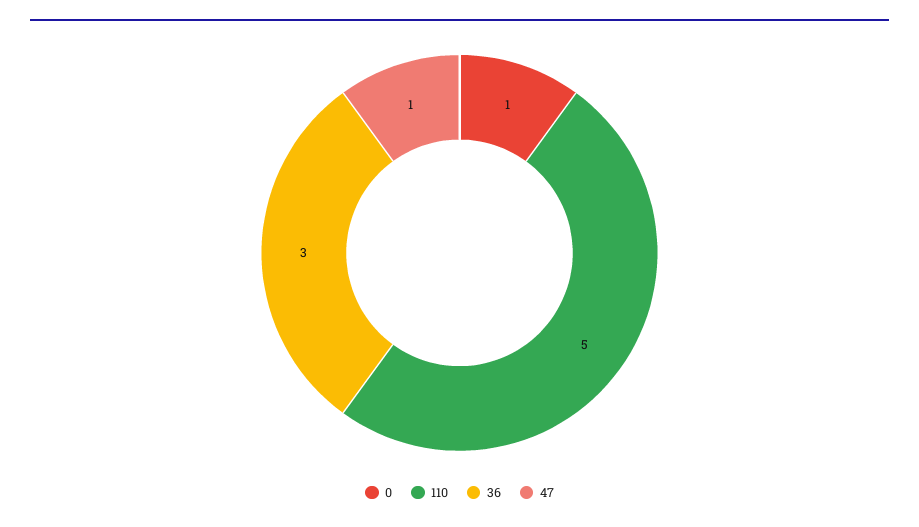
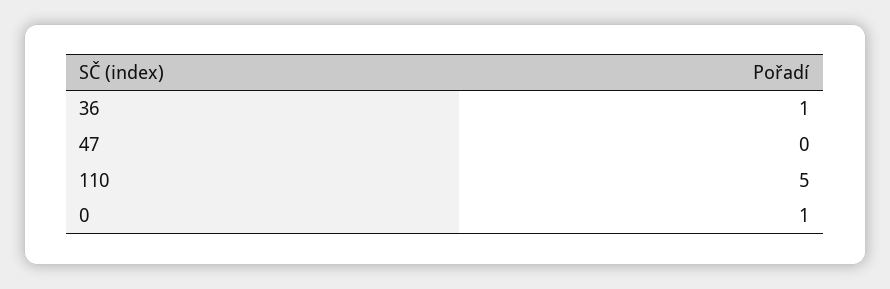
  {
    "0": 1,
    "110": 5,
-   "36": 3,
+   "36": 1,
-   "47": 1
+   "47": 0
  }

